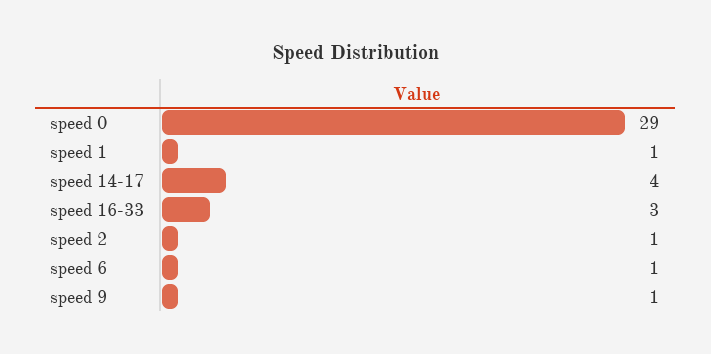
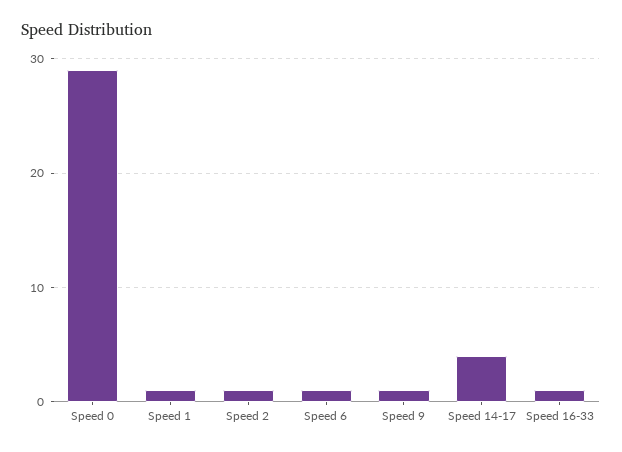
  {
    "speed 0": 29,
    "speed 1": 1,
    "speed 14-17": 4,
-   "speed 16-33": 3,
+   "speed 16-33": 1,
    "speed 2": 1,
    "speed 6": 1,
    "speed 9": 1
  }

